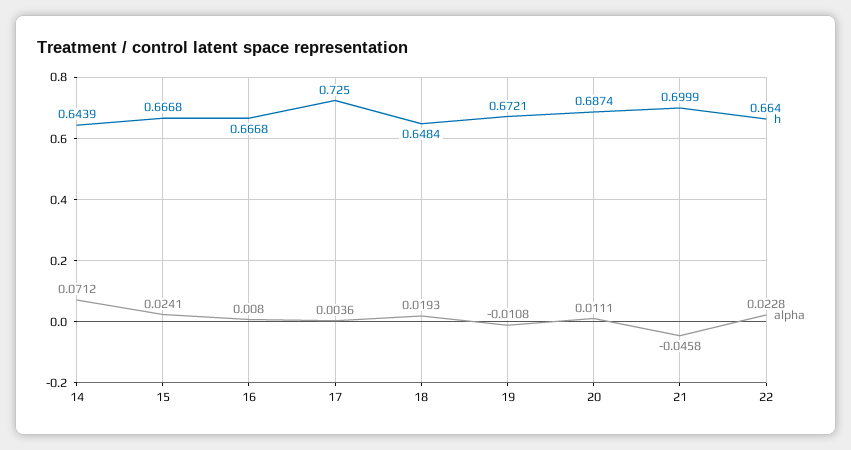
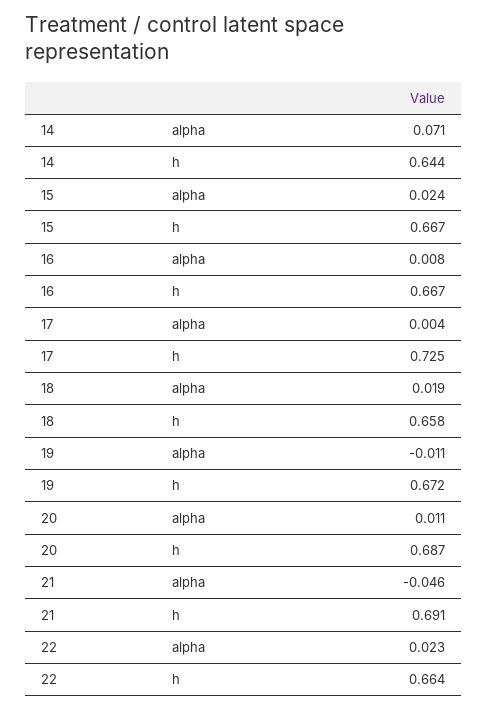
  {
    "h": {
      "14": 0.6439,
      "15": 0.6668,
      "16": 0.6668,
      "17": 0.725,
-     "18": 0.6484,
+     "18": 0.658,
      "19": 0.6721,
      "20": 0.6874,
-     "21": 0.6999,
+     "21": 0.691,
      "22": 0.664
    },
    "alpha": {
      "14": 0.0712,
      "15": 0.0241,
      "16": 0.008,
      "17": 0.0036,
      "18": 0.0193,
      "19": -0.0108,
      "20": 0.0111,
      "21": -0.0458,
      "22": 0.0228
    }
  }

